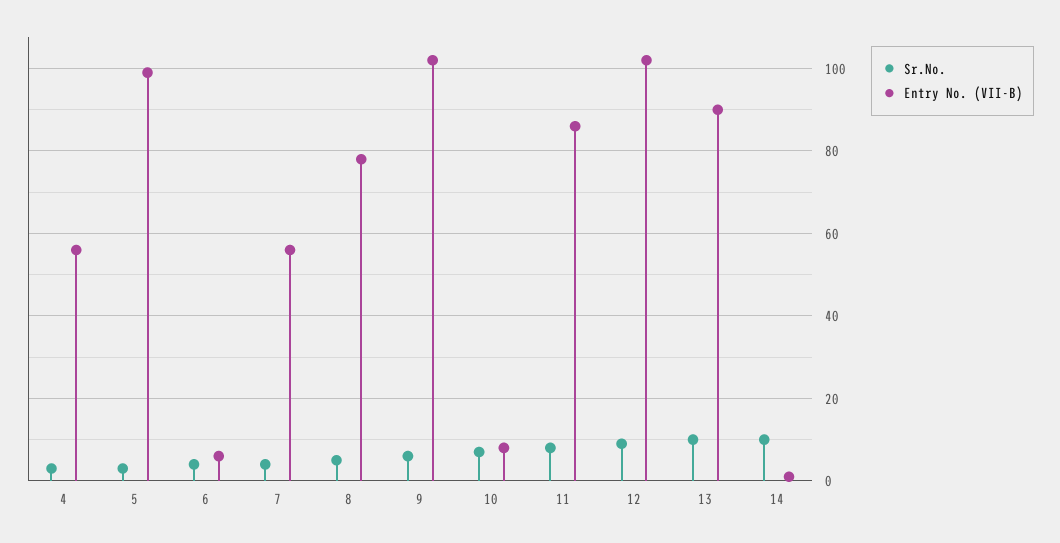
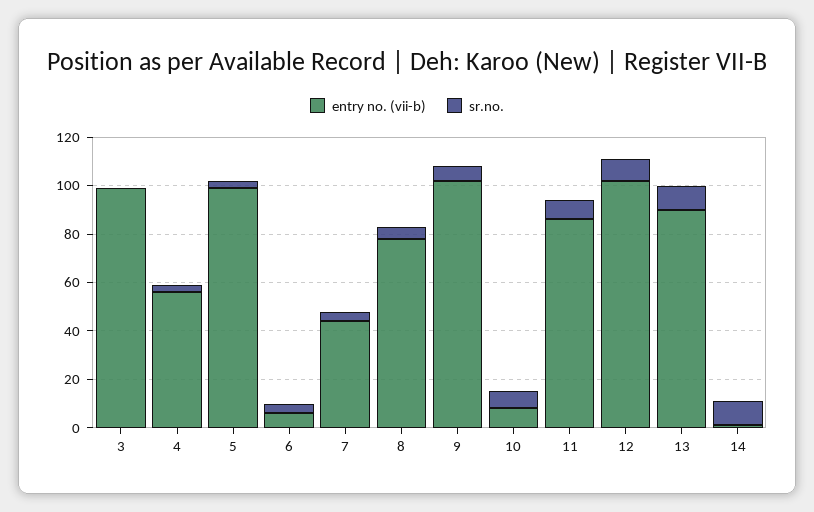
  {
    "Sr.No.": {
      "4": 5,
      "5": 5,
      "6": 5,
      "7": 5,
      "8": 5,
      "9": 5,
      "10": 5,
      "11": 10,
      "12": 10,
      "13": 10,
-     "14": 10
+     "14": 10,
+     "3": 0
    },
    "Entry No. (VII-B)": {
      "4": 55,
      "5": 100,
      "6": 5,
-     "7": 55,
+     "7": 45,
      "8": 80,
      "9": 100,
      "10": 10,
      "11": 85,
      "12": 100,
      "13": 90,
-     "14": 0
+     "14": 0,
+     "3": 100
    }
  }

